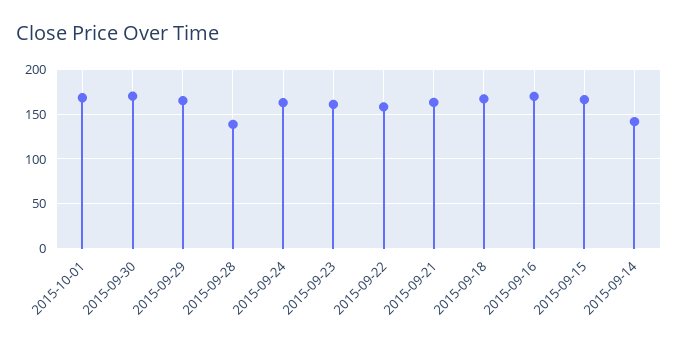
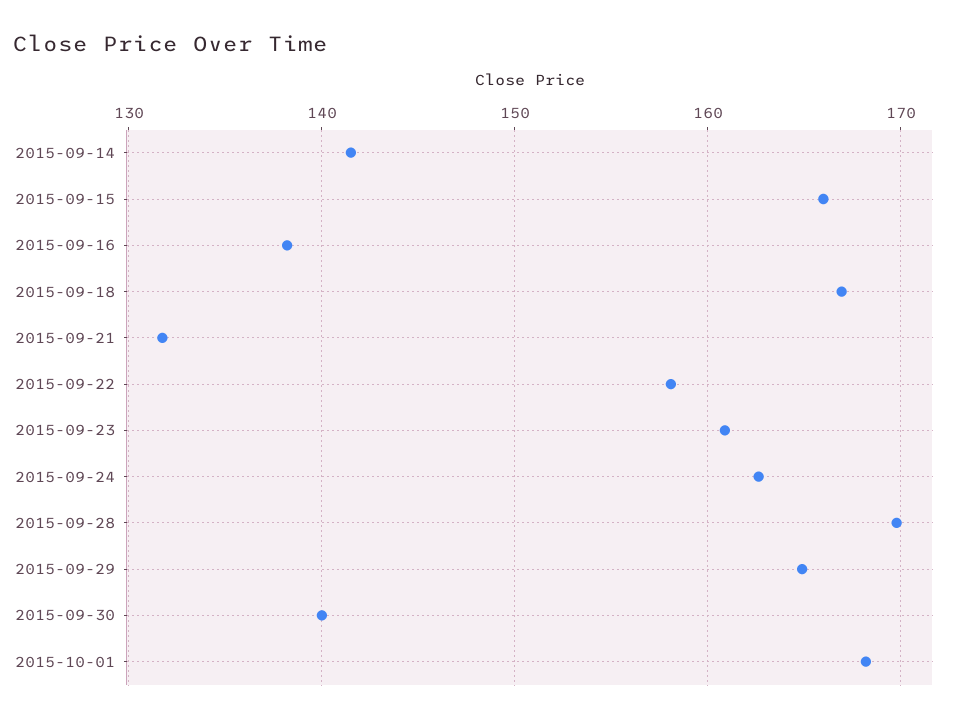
  {
    "2015-10-01": 168,
-   "2015-09-30": 170,
+   "2015-09-30": 140,
    "2015-09-29": 165,
-   "2015-09-28": 140,
+   "2015-09-28": 170,
    "2015-09-24": 163,
    "2015-09-23": 161,
    "2015-09-22": 158,
-   "2015-09-21": 160,
+   "2015-09-21": 132,
    "2015-09-18": 167,
-   "2015-09-16": 170,
+   "2015-09-16": 138,
    "2015-09-15": 166,
    "2015-09-14": 142
  }

